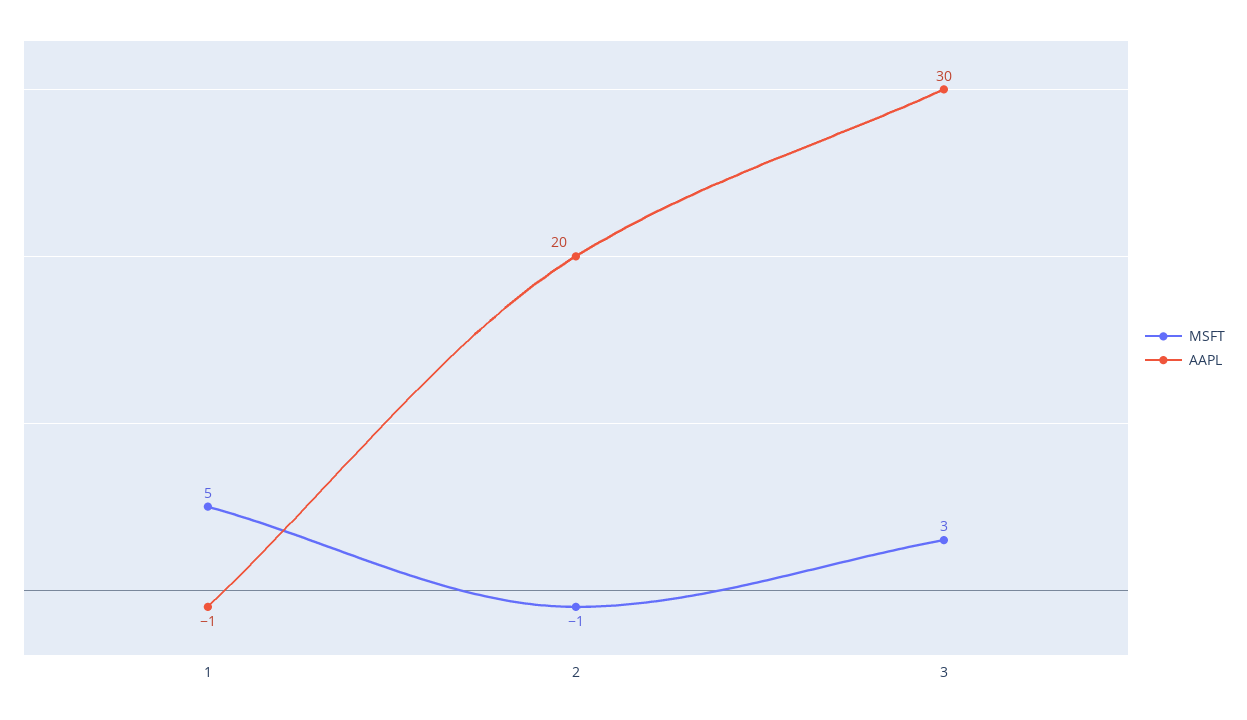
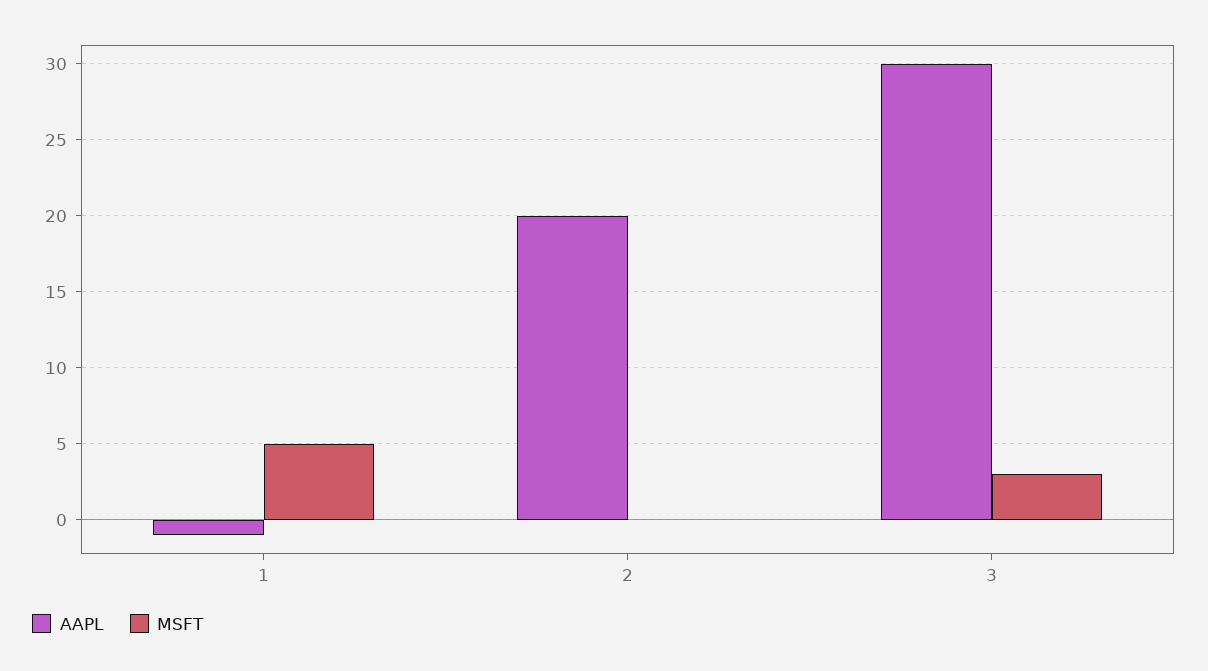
  {
    "MSFT": {
      "1": 5,
-     "2": -1,
+     "2": 0,
      "3": 3
    },
    "AAPL": {
      "1": -1,
      "2": 20,
      "3": 30
    }
  }

